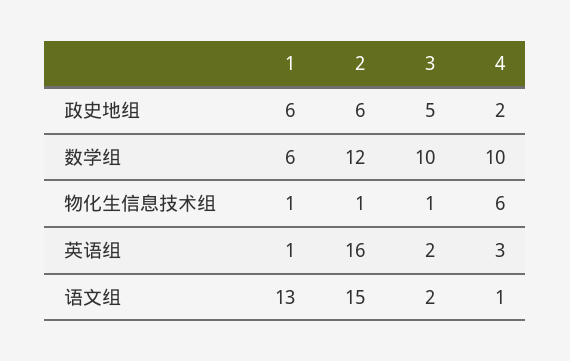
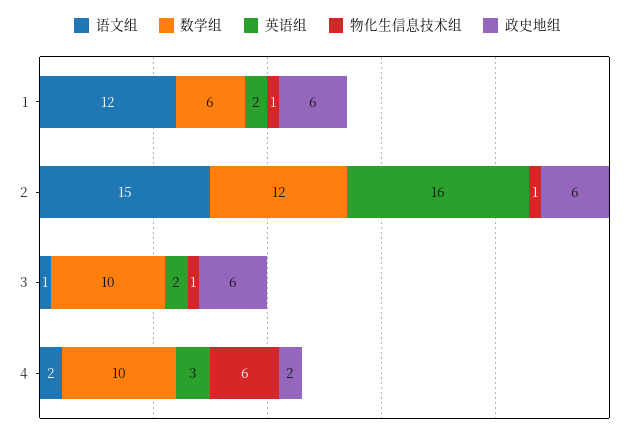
  {
    "政史地组": {
      "1": 6,
      "2": 6,
-     "3": 5,
+     "3": 6,
      "4": 2
    },
    "数学组": {
      "1": 6,
      "2": 12,
      "3": 10,
      "4": 10
    },
    "物化生信息技术组": {
      "1": 1,
      "2": 1,
      "3": 1,
      "4": 6
    },
    "英语组": {
-     "1": 1,
+     "1": 2,
      "2": 16,
      "3": 2,
      "4": 3
    },
    "语文组": {
-     "1": 13,
+     "1": 12,
      "2": 15,
-     "3": 2,
+     "3": 1,
-     "4": 1
+     "4": 2
    }
  }

